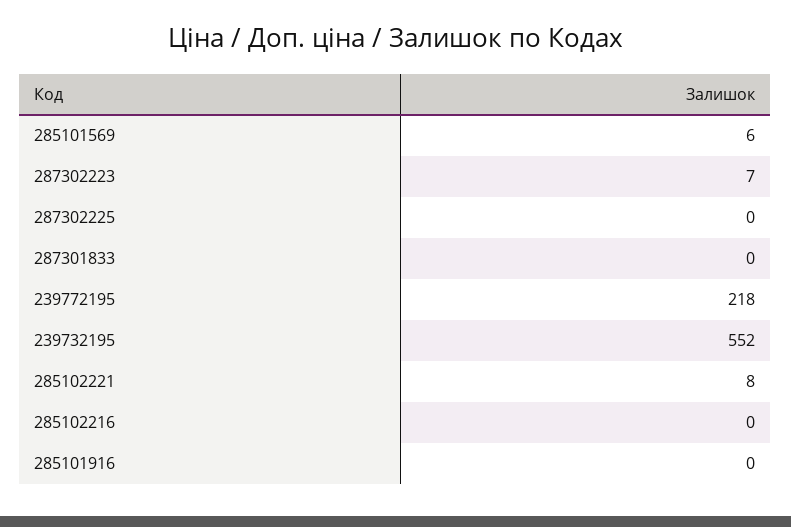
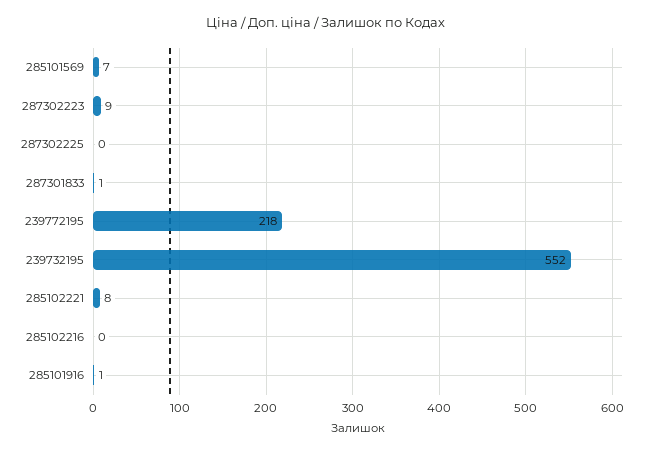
  {
-   "285101569": 6,
+   "285101569": 7,
-   "287302223": 7,
+   "287302223": 9,
    "287302225": 0,
-   "287301833": 0,
+   "287301833": 1,
    "239772195": 218,
    "239732195": 552,
    "285102221": 8,
    "285102216": 0,
-   "285101916": 0
+   "285101916": 1
  }

